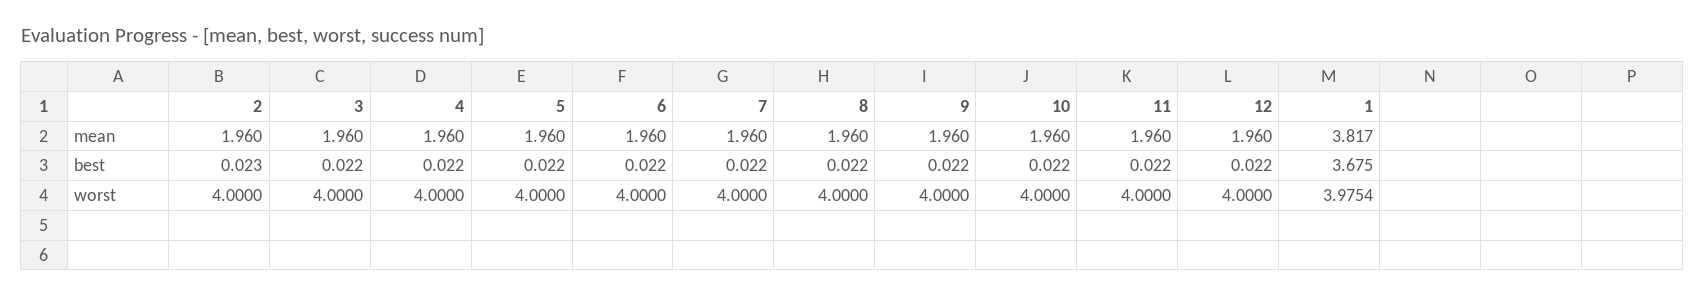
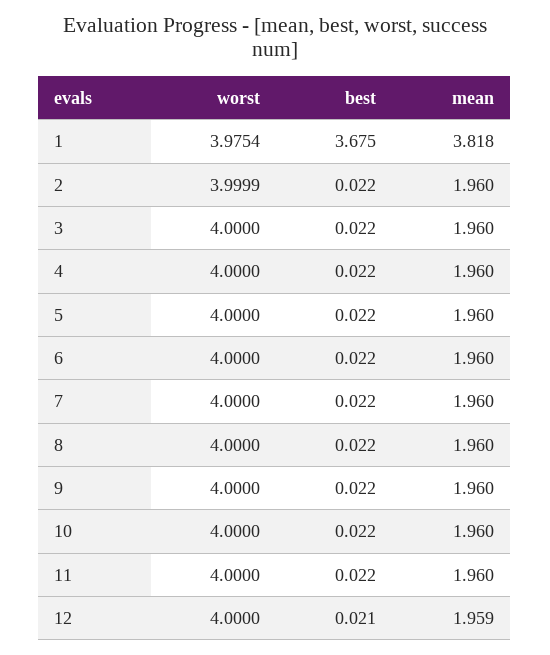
  {
    "2": {
      "mean": 1.96,
-     "best": 0.023,
+     "best": 0.022,
-     "worst": 4
+     "worst": 3.9999
    },
    "3": {
      "mean": 1.96,
      "best": 0.022,
      "worst": 4
    },
    "4": {
      "mean": 1.96,
      "best": 0.022,
      "worst": 4
    },
    "5": {
      "mean": 1.96,
      "best": 0.022,
      "worst": 4
    },
    "6": {
      "mean": 1.96,
      "best": 0.022,
      "worst": 4
    },
    "7": {
      "mean": 1.96,
      "best": 0.022,
      "worst": 4
    },
    "8": {
      "mean": 1.96,
      "best": 0.022,
      "worst": 4
    },
    "9": {
      "mean": 1.96,
      "best": 0.022,
      "worst": 4
    },
    "10": {
      "mean": 1.96,
      "best": 0.022,
      "worst": 4
    },
    "11": {
      "mean": 1.96,
      "best": 0.022,
      "worst": 4
    },
    "12": {
-     "mean": 1.96,
+     "mean": 1.959,
-     "best": 0.022,
+     "best": 0.021,
      "worst": 4
    },
    "1": {
-     "mean": 3.817,
+     "mean": 3.818,
      "best": 3.675,
      "worst": 3.9754
    }
  }

